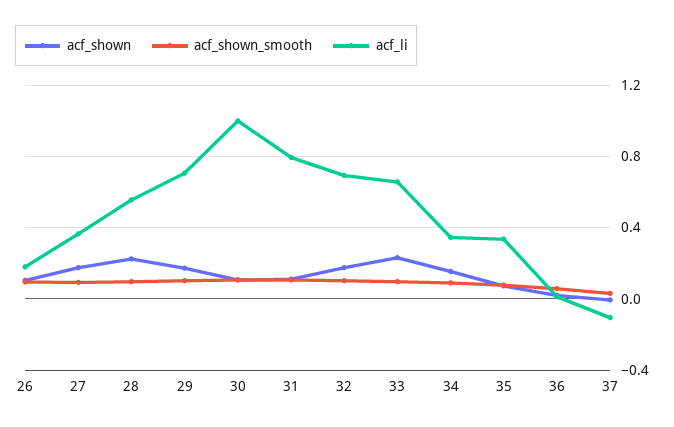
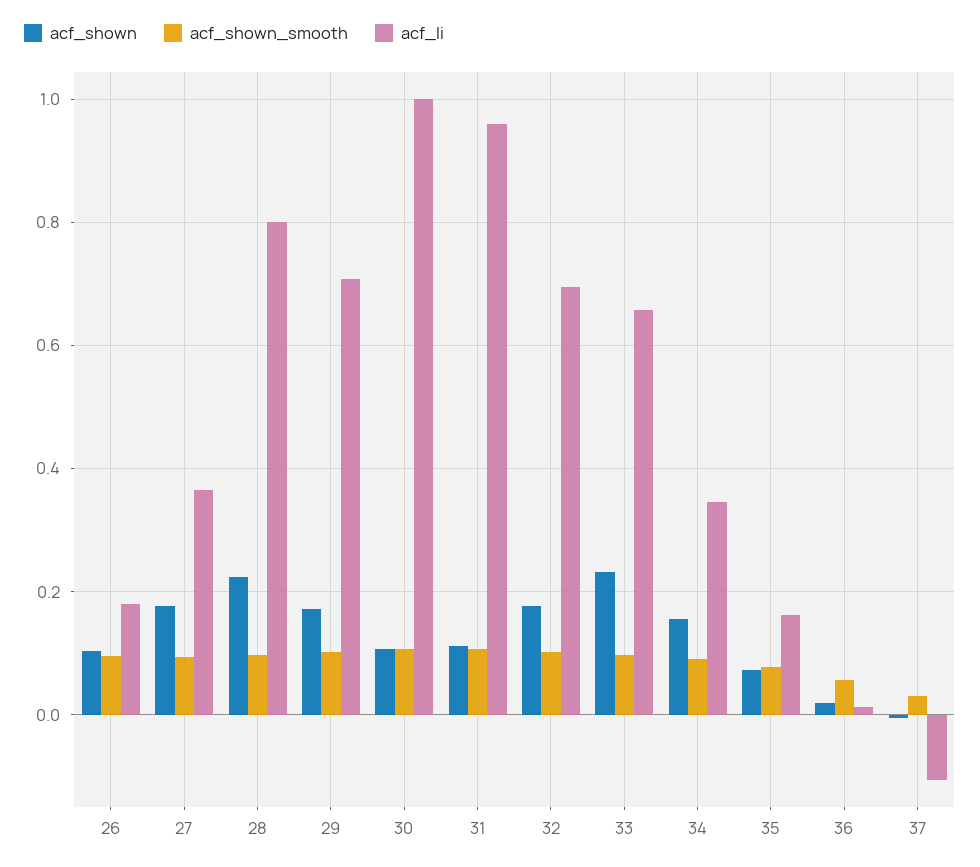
  {
    "acf_shown": {
      "26": 0.1,
      "27": 0.18,
      "28": 0.22,
      "29": 0.18,
      "30": 0.1,
      "31": 0.12,
      "32": 0.18,
      "33": 0.24,
      "34": 0.16,
      "35": 0.08,
      "36": 0.02,
      "37": 0
    },
    "acf_shown_smooth": {
      "26": 0.1,
      "27": 0.1,
      "28": 0.1,
      "29": 0.1,
      "30": 0.1,
      "31": 0.1,
      "32": 0.1,
      "33": 0.1,
      "34": 0.1,
      "35": 0.08,
      "36": 0.06,
      "37": 0.04
    },
    "acf_li": {
      "26": 0.18,
      "27": 0.36,
-     "28": 0.55,
+     "28": 0.8,
      "29": 0.7,
      "30": 1,
-     "31": 0.8,
+     "31": 0.96,
      "32": 0.7,
      "33": 0.66,
      "34": 0.34,
-     "35": 0.35,
+     "35": 0.16,
      "36": 0.02,
      "37": -0.1
    }
  }

